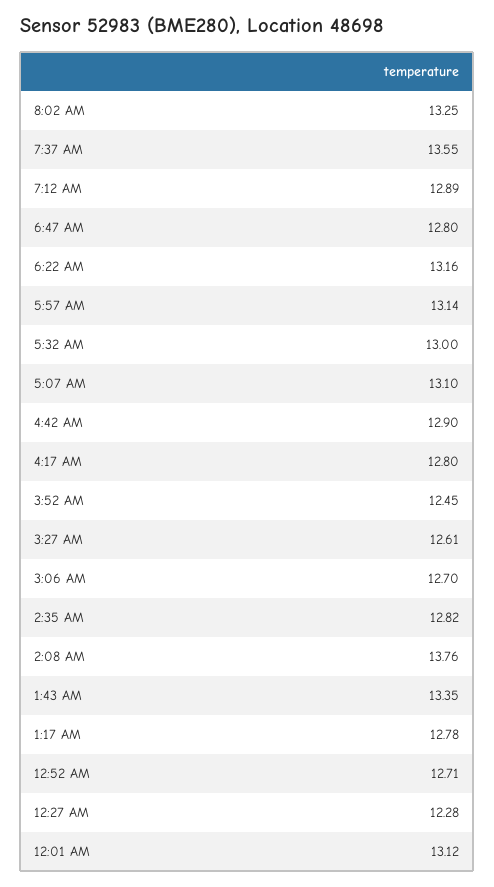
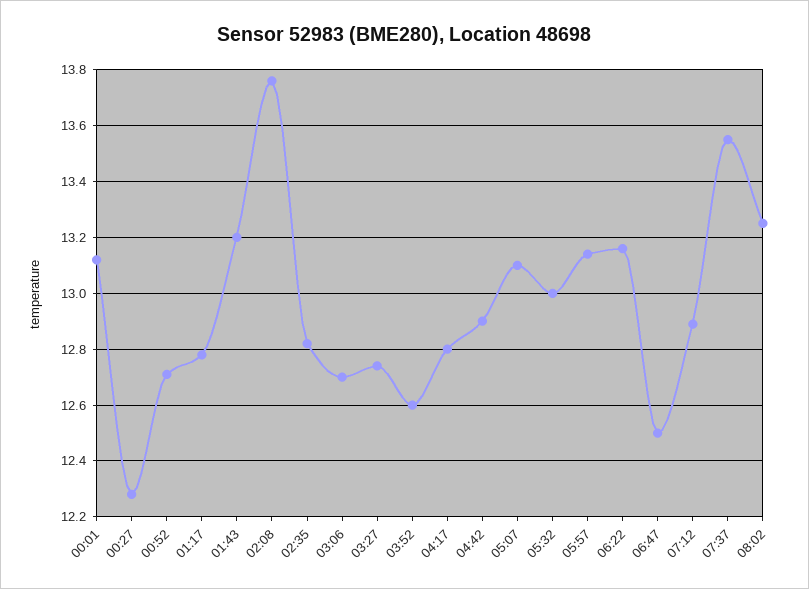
  {
    "8:02 AM": 13.25,
    "7:37 AM": 13.55,
    "7:12 AM": 12.89,
-   "6:47 AM": 12.8,
+   "6:47 AM": 12.5,
    "6:22 AM": 13.16,
    "5:57 AM": 13.14,
    "5:32 AM": 13,
    "5:07 AM": 13.1,
    "4:42 AM": 12.9,
    "4:17 AM": 12.8,
-   "3:52 AM": 12.45,
+   "3:52 AM": 12.6,
-   "3:27 AM": 12.61,
+   "3:27 AM": 12.75,
    "3:06 AM": 12.7,
    "2:35 AM": 12.82,
    "2:08 AM": 13.76,
-   "1:43 AM": 13.35,
+   "1:43 AM": 13.2,
    "1:17 AM": 12.78,
    "12:52 AM": 12.71,
    "12:27 AM": 12.28,
    "12:01 AM": 13.12
  }

